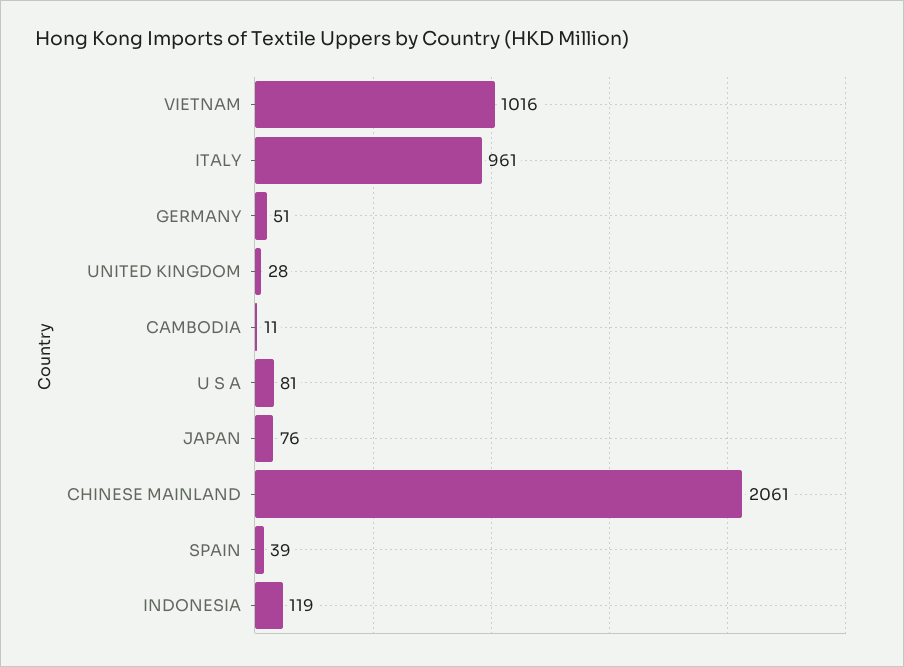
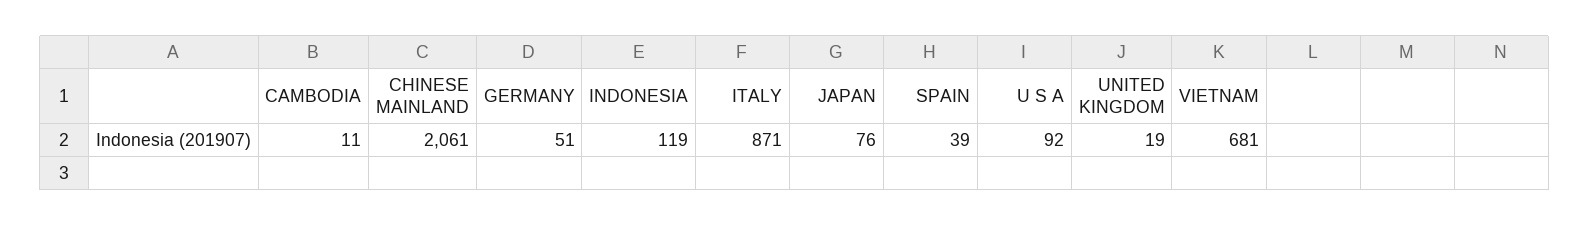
  {
-   "VIETNAM": 1016,
+   "VIETNAM": 681,
-   "ITALY": 961,
+   "ITALY": 871,
    "GERMANY": 51,
-   "UNITED KINGDOM": 28,
+   "UNITED KINGDOM": 19,
    "CAMBODIA": 11,
-   "U S A": 81,
+   "U S A": 92,
    "JAPAN": 76,
    "CHINESE MAINLAND": 2061,
    "SPAIN": 39,
    "INDONESIA": 119
  }

